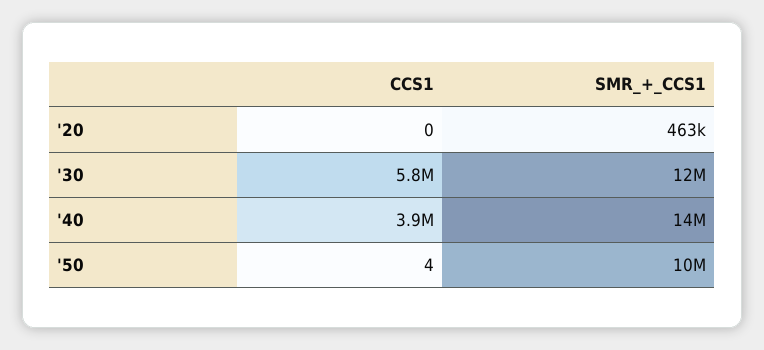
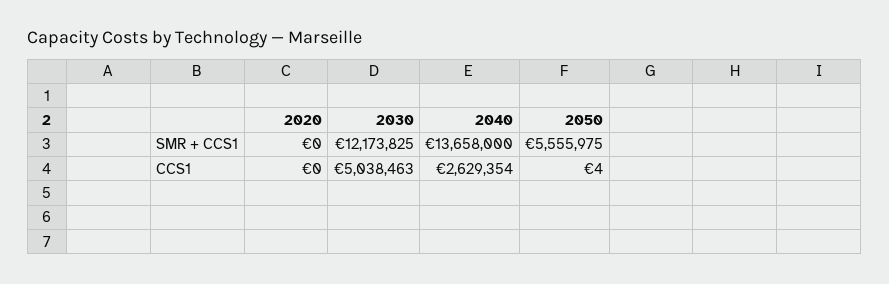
  {
    "CCS1": {
      "'20": 0,
-     "'30": 5800000,
+     "'30": 5038463,
-     "'40": 3900000,
+     "'40": 2629354,
      "'50": 4
    },
    "SMR_+_CCS1": {
-     "'20": 463000,
+     "'20": 0,
      "'30": 12173825,
      "'40": 13658000,
-     "'50": 10000000
+     "'50": 5555975
    }
  }

